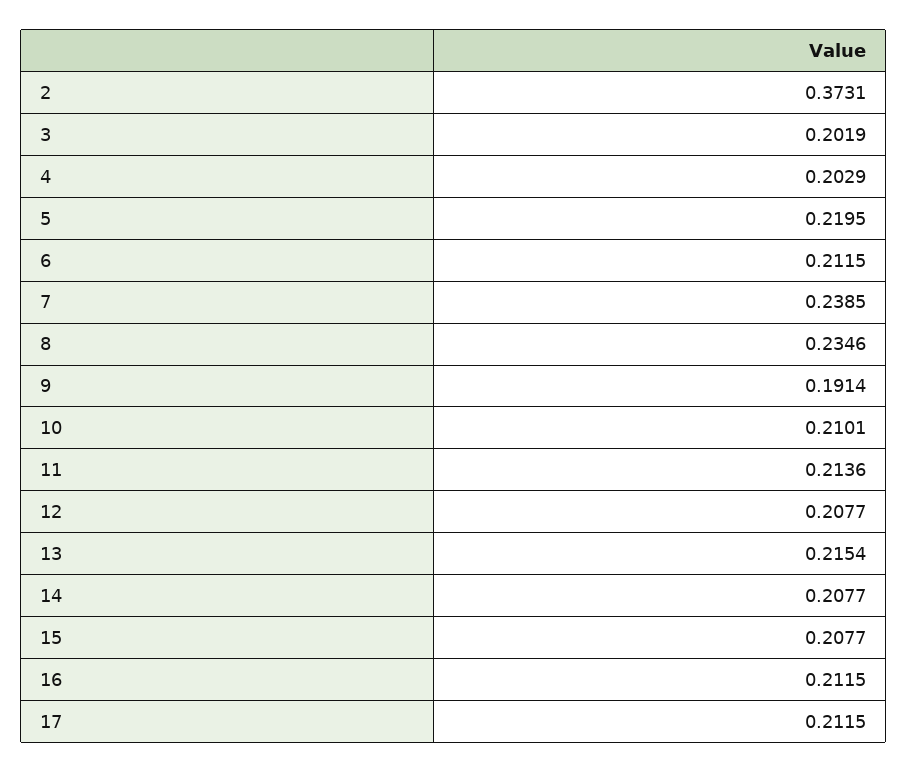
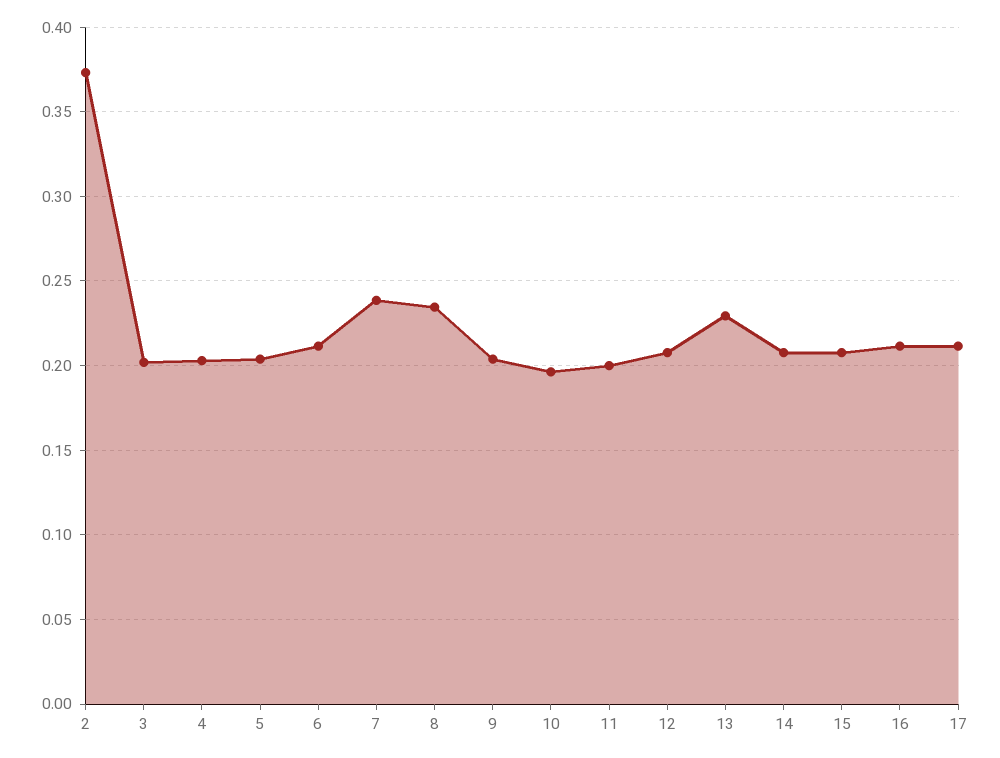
  {
    "2": 0.3731,
    "3": 0.2019,
    "4": 0.2029,
-   "5": 0.2195,
+   "5": 0.205,
    "6": 0.2115,
    "7": 0.2385,
    "8": 0.2346,
-   "9": 0.1914,
+   "9": 0.205,
-   "10": 0.2101,
+   "10": 0.195,
-   "11": 0.2136,
+   "11": 0.2,
    "12": 0.2077,
-   "13": 0.2154,
+   "13": 0.23,
    "14": 0.2077,
    "15": 0.2077,
    "16": 0.2115,
    "17": 0.2115
  }

